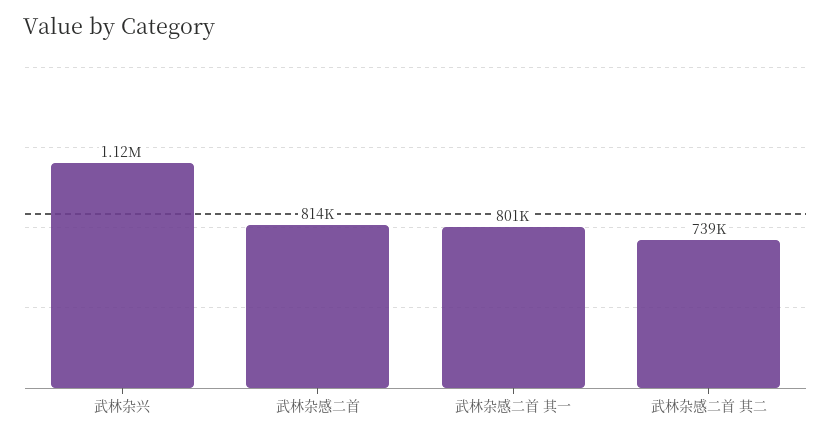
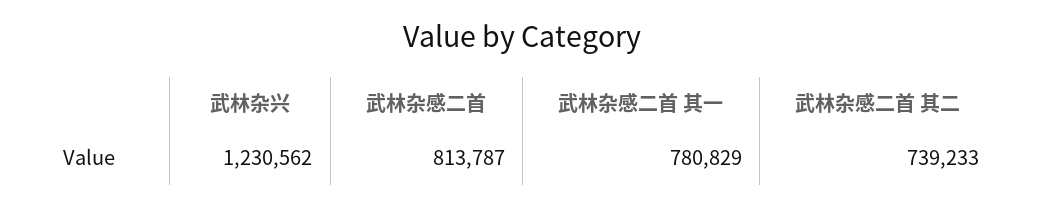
  {
-   "武林杂兴": 1120000,
+   "武林杂兴": 1230562,
    "武林杂感二首": 813787,
-   "武林杂感二首 其一": 801000,
+   "武林杂感二首 其一": 780829,
    "武林杂感二首 其二": 739233
  }

